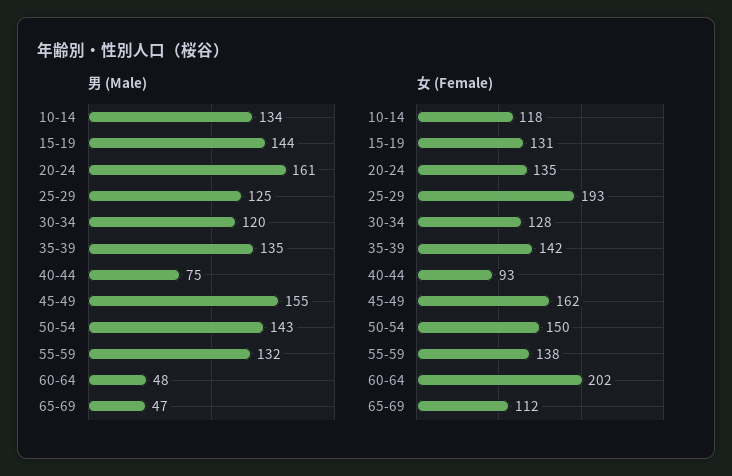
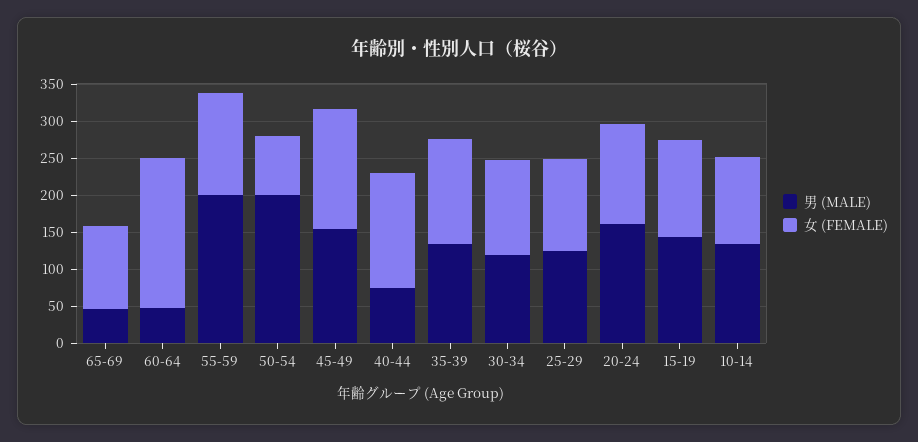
  {
    "男 (Male)": {
      "10-14": 134,
      "15-19": 144,
      "20-24": 161,
      "25-29": 125,
      "30-34": 120,
      "35-39": 135,
      "40-44": 75,
      "45-49": 155,
-     "50-54": 143,
+     "50-54": 200,
-     "55-59": 132,
+     "55-59": 200,
      "60-64": 48,
      "65-69": 47
    },
    "女 (Female)": {
      "10-14": 118,
      "15-19": 131,
      "20-24": 135,
-     "25-29": 193,
+     "25-29": 125,
      "30-34": 128,
      "35-39": 142,
-     "40-44": 93,
+     "40-44": 150,
      "45-49": 162,
-     "50-54": 150,
+     "50-54": 75,
      "55-59": 138,
      "60-64": 202,
      "65-69": 112
    }
  }

